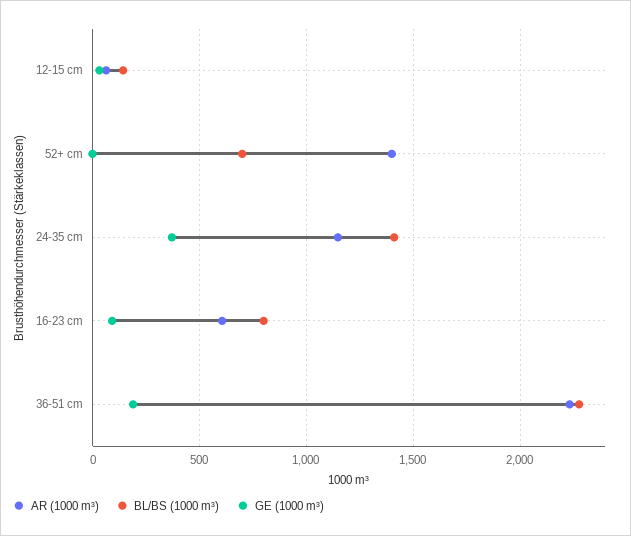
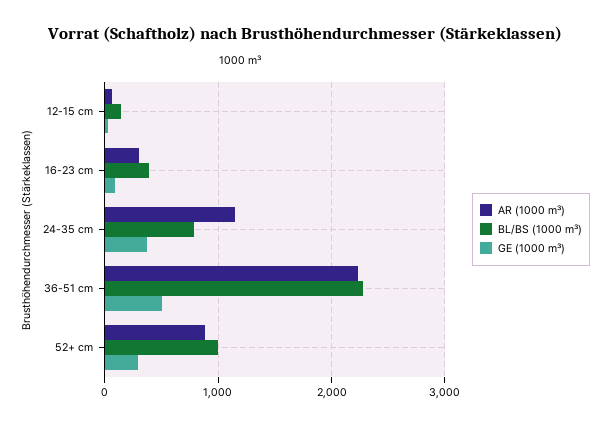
  {
    "AR (1000 m³)": {
      "12-15 cm": 50,
-     "52+ cm": 1400,
+     "52+ cm": 900,
      "24-35 cm": 1150,
-     "16-23 cm": 600,
+     "16-23 cm": 300,
      "36-51 cm": 2250
    },
    "BL/BS (1000 m³)": {
      "12-15 cm": 150,
-     "52+ cm": 700,
+     "52+ cm": 1000,
-     "24-35 cm": 1400,
+     "24-35 cm": 800,
-     "16-23 cm": 800,
+     "16-23 cm": 400,
      "36-51 cm": 2300
    },
    "GE (1000 m³)": {
      "12-15 cm": 50,
-     "52+ cm": 0,
+     "52+ cm": 300,
      "24-35 cm": 350,
      "16-23 cm": 100,
-     "36-51 cm": 200
+     "36-51 cm": 500
    }
  }

